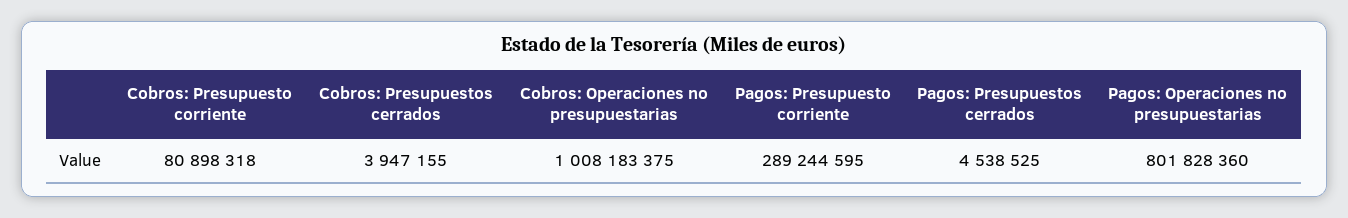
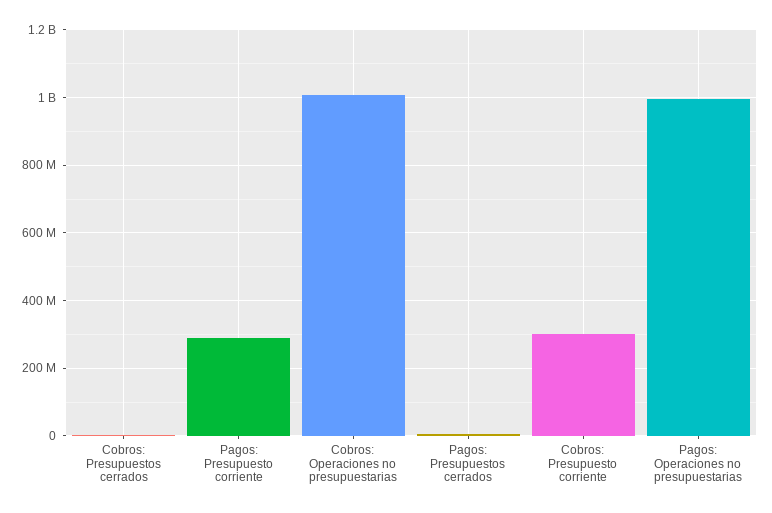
  {
-   "Cobros: Presupuesto corriente": 80898318,
+   "Cobros: Presupuesto corriente": 300000000,
    "Cobros: Presupuestos cerrados": 3947155,
    "Cobros: Operaciones no presupuestarias": 1008183375,
    "Pagos: Presupuesto corriente": 289244595,
    "Pagos: Presupuestos cerrados": 4538525,
-   "Pagos: Operaciones no presupuestarias": 801828360
+   "Pagos: Operaciones no presupuestarias": 1000000000
  }

